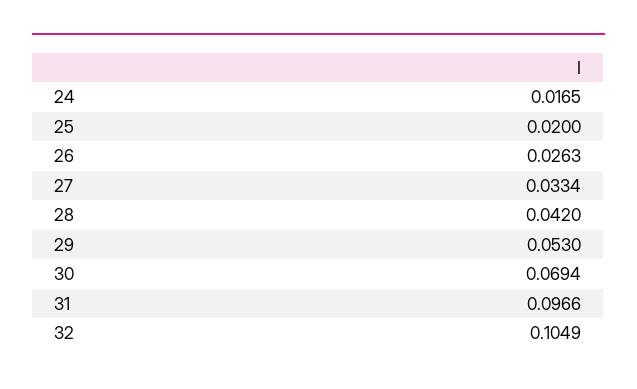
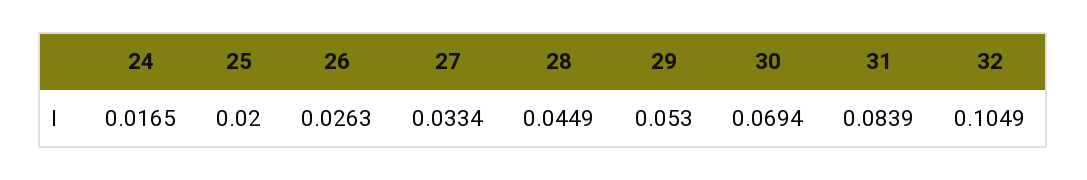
  {
    "24": 0.0165,
    "25": 0.02,
    "26": 0.0263,
    "27": 0.0334,
-   "28": 0.042,
+   "28": 0.0449,
    "29": 0.053,
    "30": 0.0694,
-   "31": 0.0966,
+   "31": 0.0839,
    "32": 0.1049
  }

